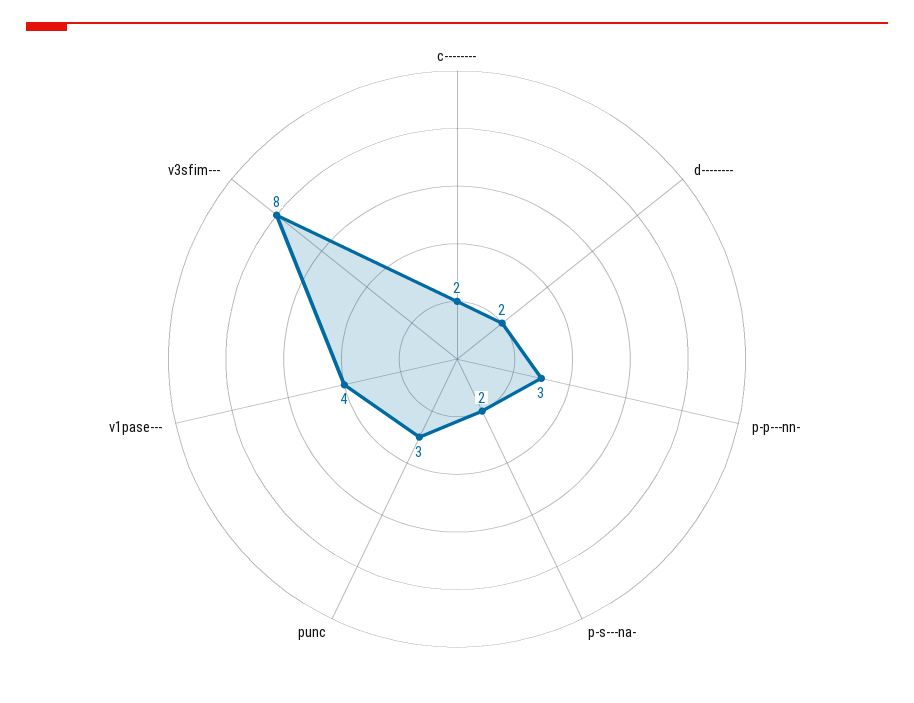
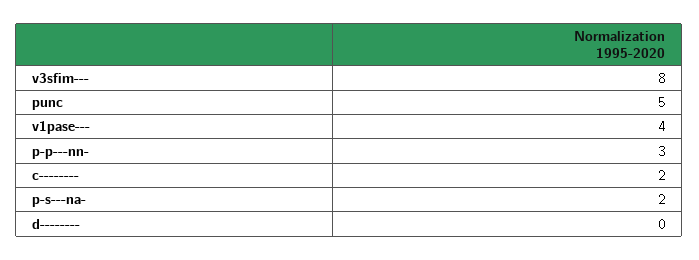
  {
    "c--------": 2,
-   "d--------": 2,
+   "d--------": 0,
    "p-p---nn-": 3,
    "p-s---na-": 2,
-   "punc": 3,
+   "punc": 5,
    "v1pase---": 4,
    "v3sfim---": 8
  }

